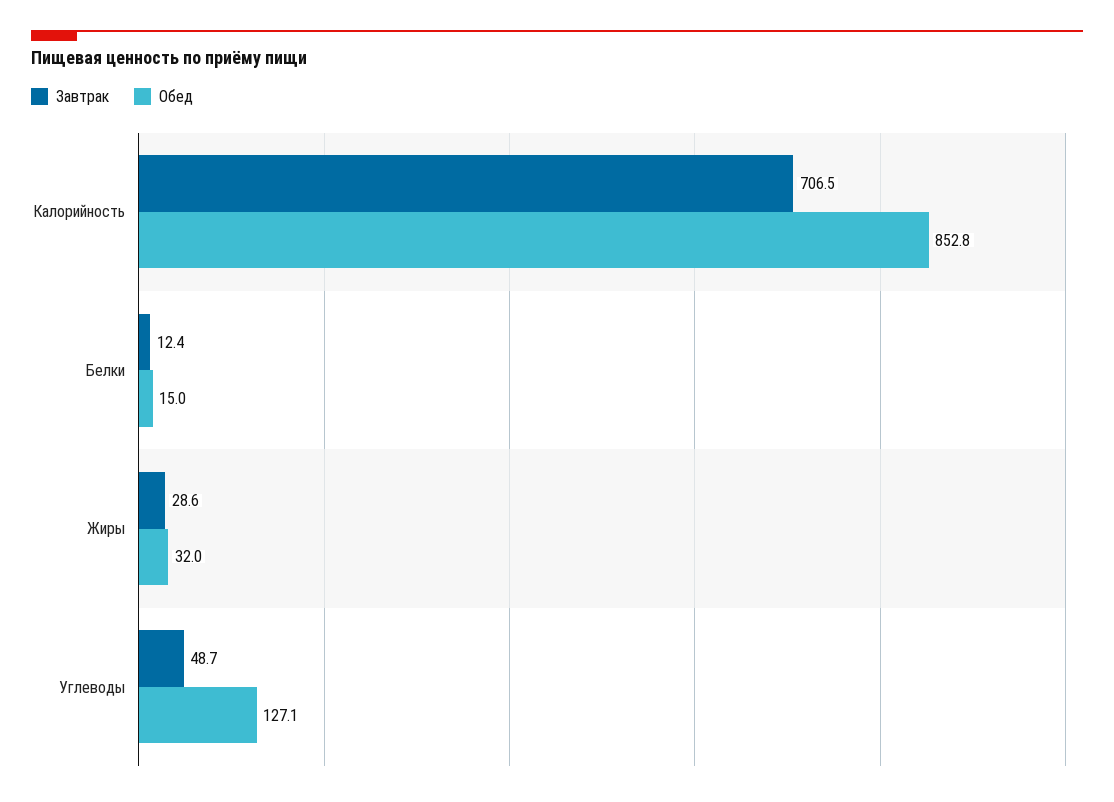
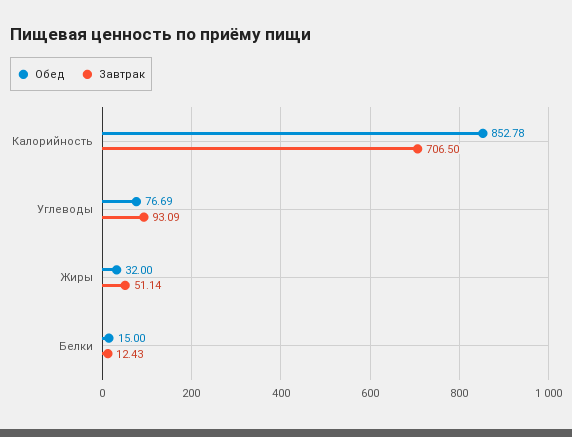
  {
    "Завтрак": {
      "Калорийность": 706.5,
      "Белки": 12.43,
-     "Жиры": 28.6,
+     "Жиры": 51.14,
-     "Углеводы": 48.7
+     "Углеводы": 93.09
    },
    "Обед": {
      "Калорийность": 852.78,
      "Белки": 15,
      "Жиры": 32,
-     "Углеводы": 127.1
+     "Углеводы": 76.69
    }
  }

